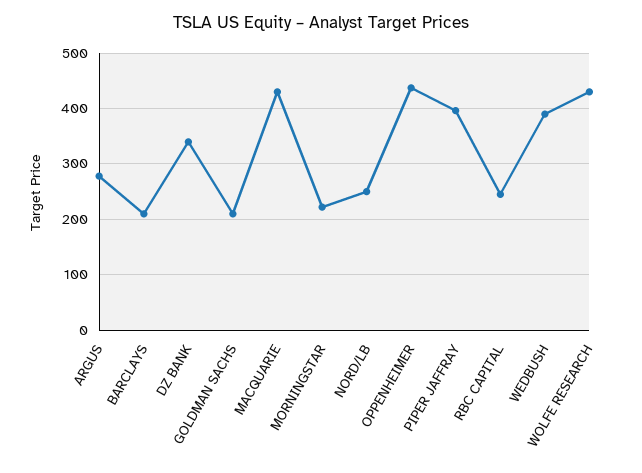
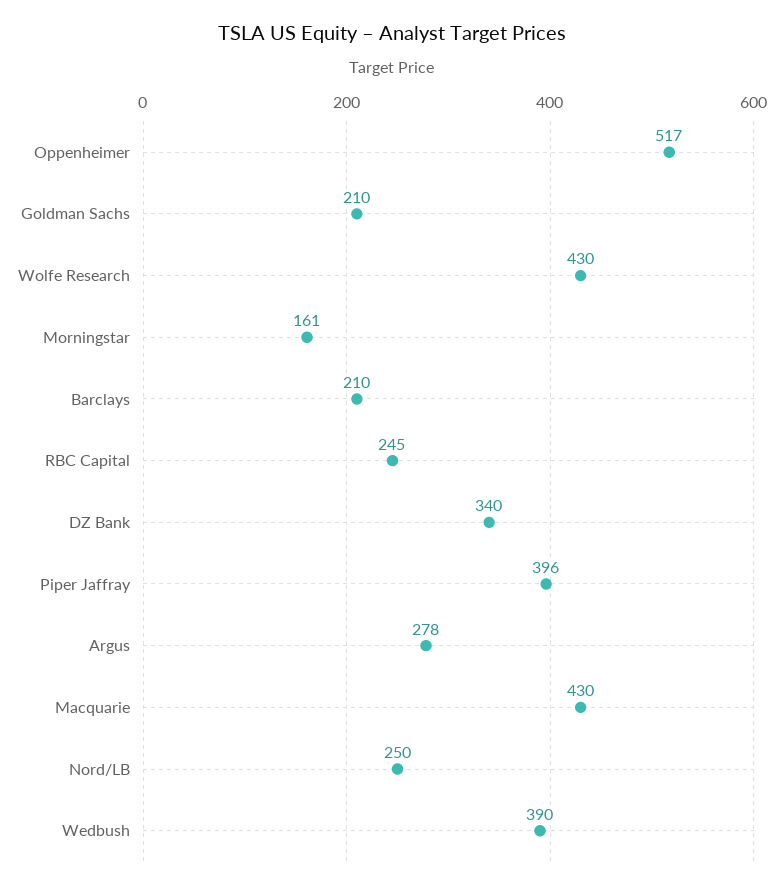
  {
    "ARGUS": 278,
    "BARCLAYS": 210,
    "DZ BANK": 340,
    "GOLDMAN SACHS": 210,
    "MACQUARIE": 430,
-   "MORNINGSTAR": 220,
+   "MORNINGSTAR": 161,
    "NORD/LB": 250,
-   "OPPENHEIMER": 440,
+   "OPPENHEIMER": 517,
    "PIPER JAFFRAY": 396,
    "RBC CAPITAL": 245,
    "WEDBUSH": 390,
    "WOLFE RESEARCH": 430
  }

